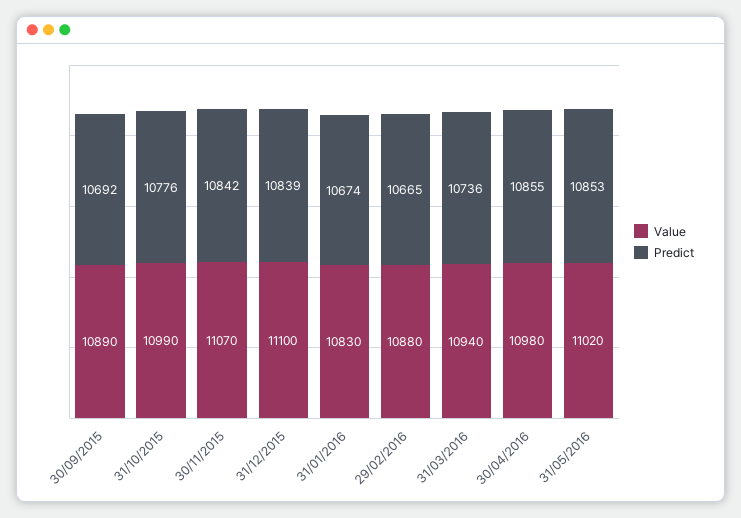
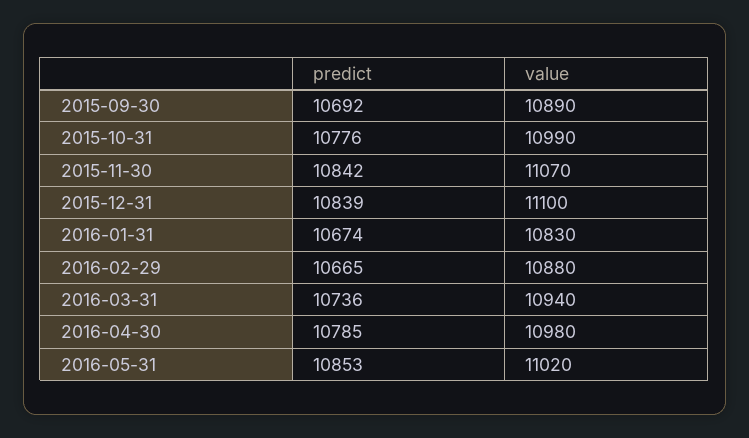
  {
    "Value": {
      "30/09/2015": 10890,
      "31/10/2015": 10990,
      "30/11/2015": 11070,
      "31/12/2015": 11100,
      "31/01/2016": 10830,
      "29/02/2016": 10880,
      "31/03/2016": 10940,
      "30/04/2016": 10980,
      "31/05/2016": 11020
    },
    "Predict": {
      "30/09/2015": 10692,
      "31/10/2015": 10776,
      "30/11/2015": 10842,
      "31/12/2015": 10839,
      "31/01/2016": 10674,
      "29/02/2016": 10665,
      "31/03/2016": 10736,
-     "30/04/2016": 10855,
+     "30/04/2016": 10785,
      "31/05/2016": 10853
    }
  }

